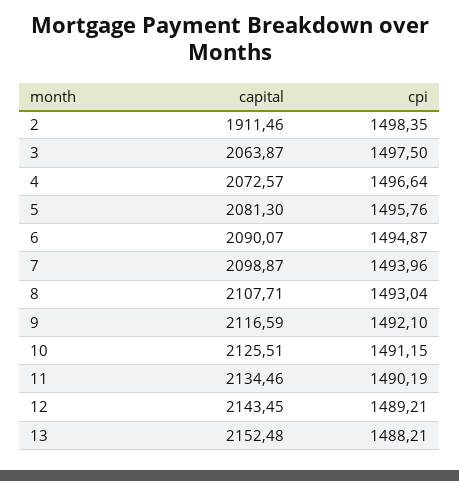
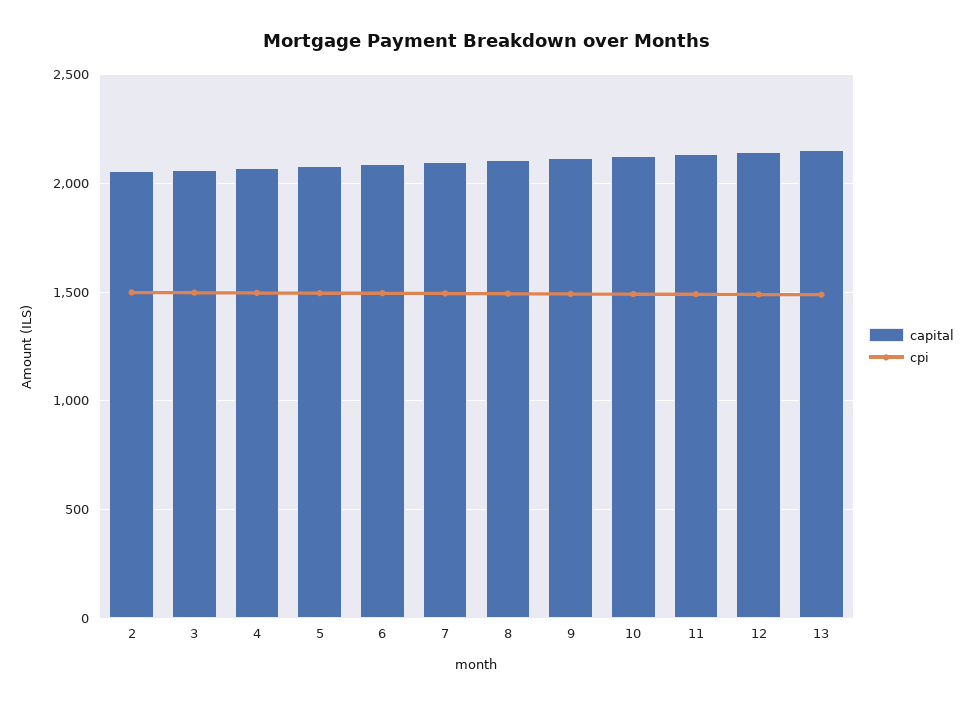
  {
    "capital": {
-     "2": 1911.46,
+     "2": 2050,
      "3": 2063.87,
      "4": 2072.57,
      "5": 2081.3,
      "6": 2090.07,
      "7": 2098.87,
      "8": 2107.71,
      "9": 2116.59,
      "10": 2125.51,
      "11": 2134.46,
      "12": 2143.45,
      "13": 2152.48
    },
    "cpi": {
      "2": 1498.35,
      "3": 1497.5,
      "4": 1496.64,
      "5": 1495.76,
      "6": 1494.87,
      "7": 1493.96,
      "8": 1493.04,
      "9": 1492.1,
      "10": 1491.15,
      "11": 1490.19,
      "12": 1489.21,
      "13": 1488.21
    }
  }

